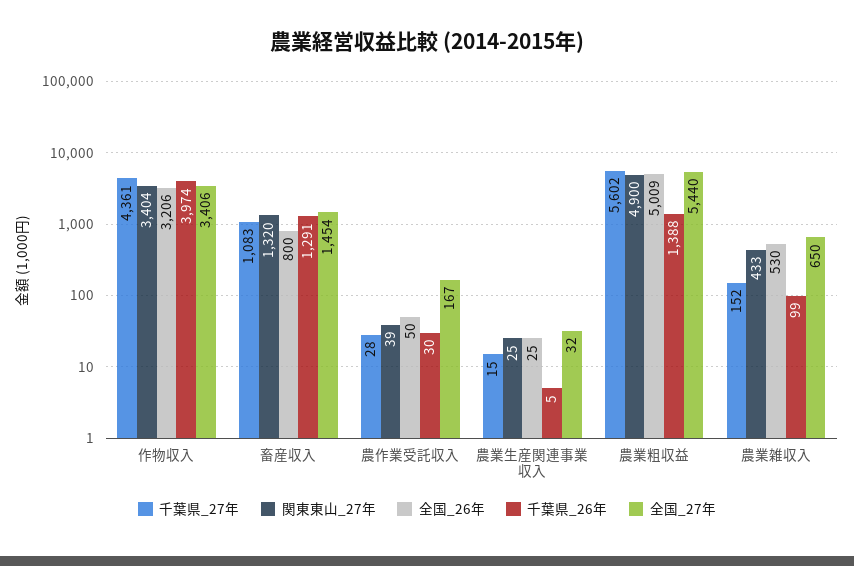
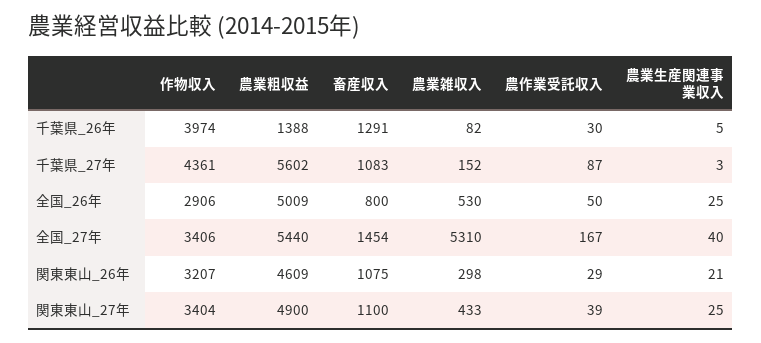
  {
    "千葉県_27年": {
      "作物収入": 4361,
      "畜産収入": 1083,
-     "農作業受託収入": 28,
+     "農作業受託収入": 87,
-     "農業生産関連事業収入": 15,
+     "農業生産関連事業収入": 3,
      "農業粗収益": 5602,
      "農業雑収入": 152
    },
    "関東東山_27年": {
      "作物収入": 3404,
-     "畜産収入": 1320,
+     "畜産収入": 1100,
      "農作業受託収入": 39,
      "農業生産関連事業収入": 25,
      "農業粗収益": 4900,
      "農業雑収入": 433
    },
    "全国_26年": {
-     "作物収入": 3206,
+     "作物収入": 2906,
      "畜産収入": 800,
      "農作業受託収入": 50,
      "農業生産関連事業収入": 25,
      "農業粗収益": 5009,
      "農業雑収入": 530
    },
    "千葉県_26年": {
      "作物収入": 3974,
      "畜産収入": 1291,
      "農作業受託収入": 30,
      "農業生産関連事業収入": 5,
      "農業粗収益": 1388,
-     "農業雑収入": 99
+     "農業雑収入": 82
    },
    "全国_27年": {
      "作物収入": 3406,
      "畜産収入": 1454,
      "農作業受託収入": 167,
-     "農業生産関連事業収入": 32,
+     "農業生産関連事業収入": 40,
      "農業粗収益": 5440,
-     "農業雑収入": 650
+     "農業雑収入": 5310
-   }
+   },
+   "関東東山_26年": {
+     "作物収入": 3207,
+     "農業粗収益": 4609,
+     "畜産収入": 1075,
+     "農業雑収入": 298,
+     "農作業受託収入": 29,
+     "農業生産関連事業収入": 21
+   }
  }

